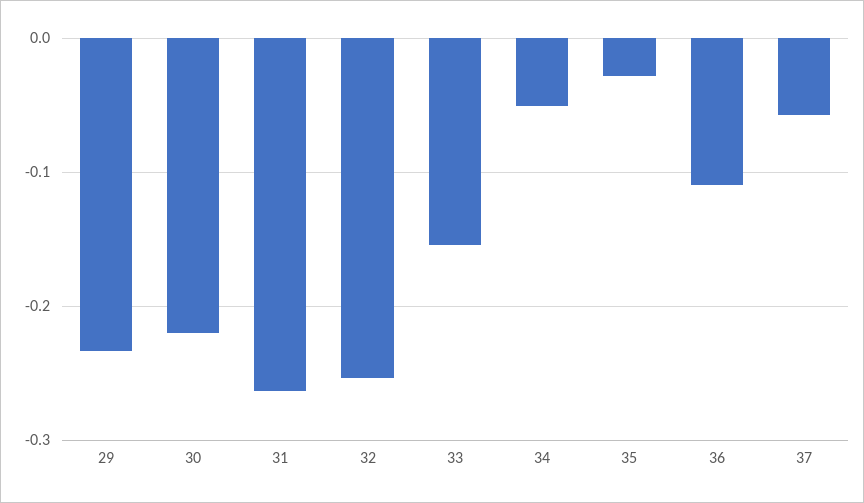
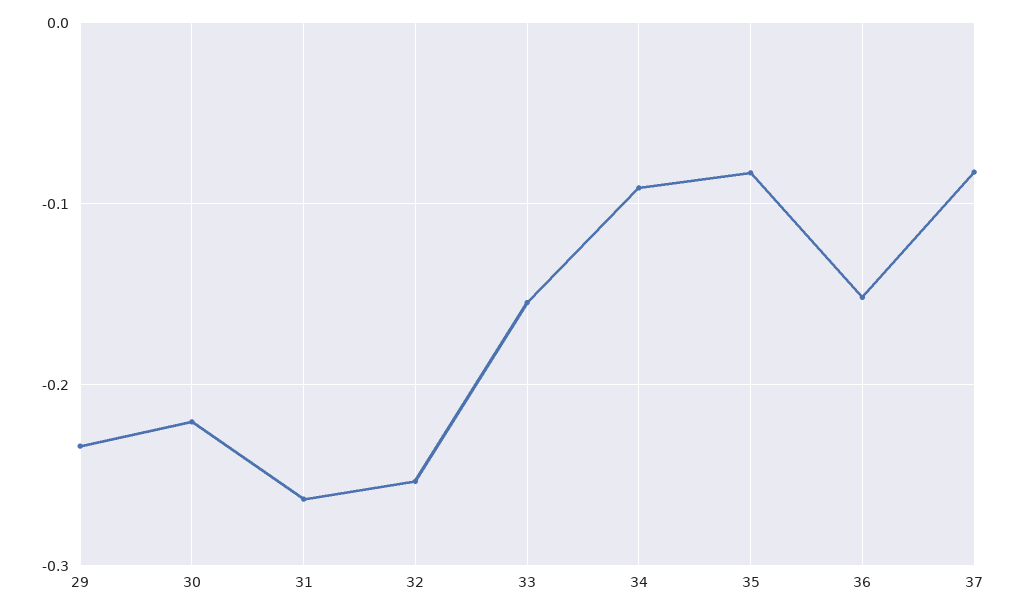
  {
    "29": -0.23,
    "30": -0.22,
    "31": -0.26,
    "32": -0.25,
    "33": -0.15,
-   "34": -0.05,
+   "34": -0.09,
-   "35": -0.03,
+   "35": -0.08,
-   "36": -0.11,
+   "36": -0.15,
-   "37": -0.06
+   "37": -0.08
  }

